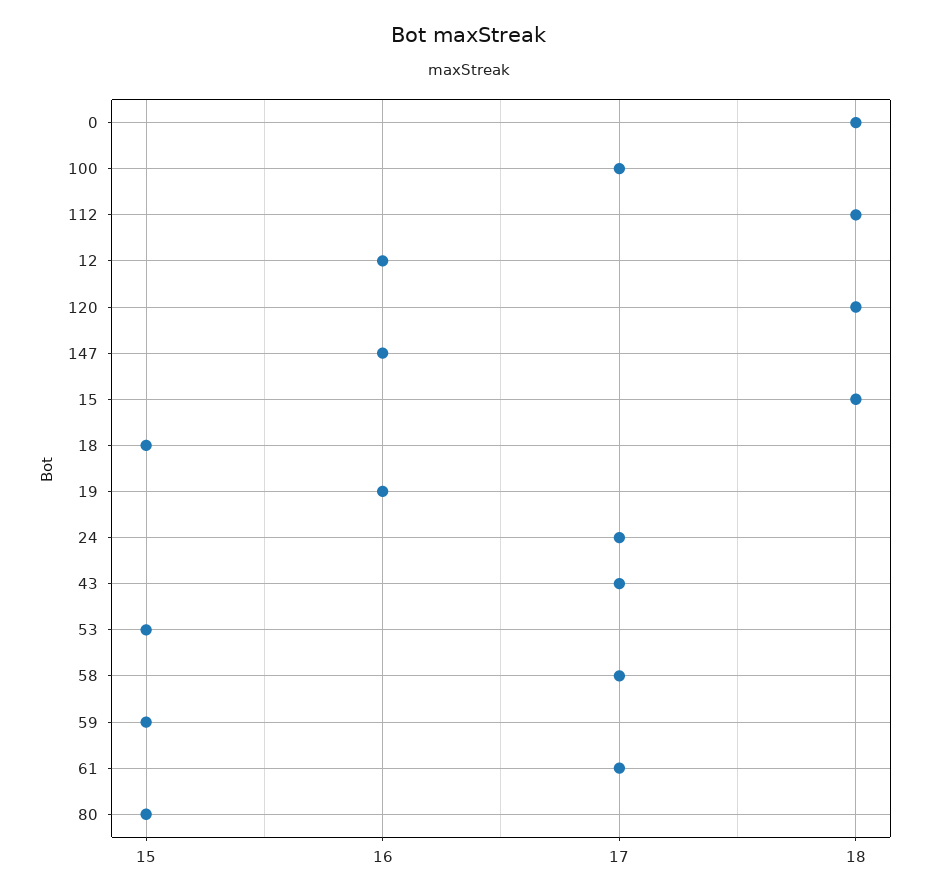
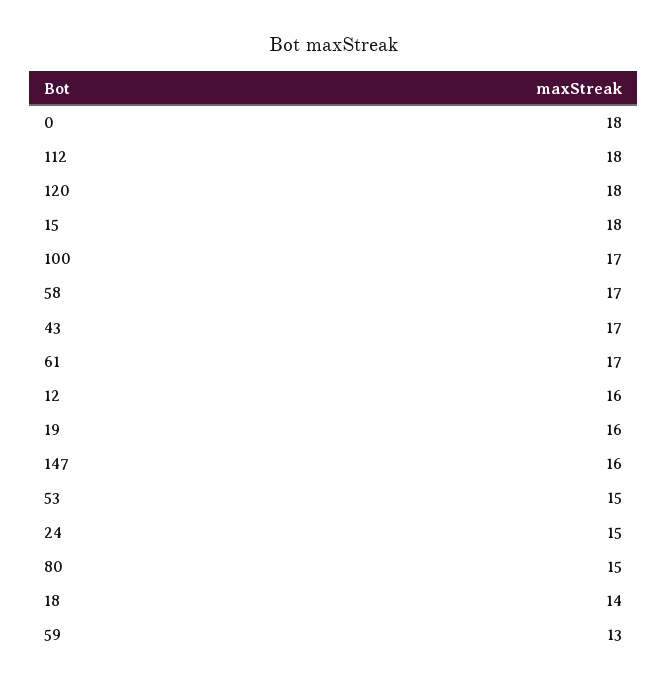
  {
    "0": 18,
    "100": 17,
    "112": 18,
    "12": 16,
    "120": 18,
    "147": 16,
    "15": 18,
-   "18": 15,
+   "18": 14,
    "19": 16,
-   "24": 17,
+   "24": 15,
    "43": 17,
    "53": 15,
    "58": 17,
-   "59": 15,
+   "59": 13,
    "61": 17,
    "80": 15
  }

